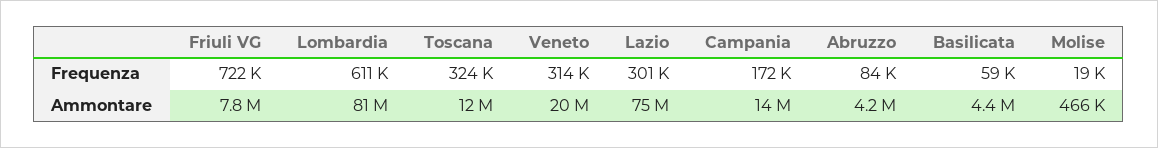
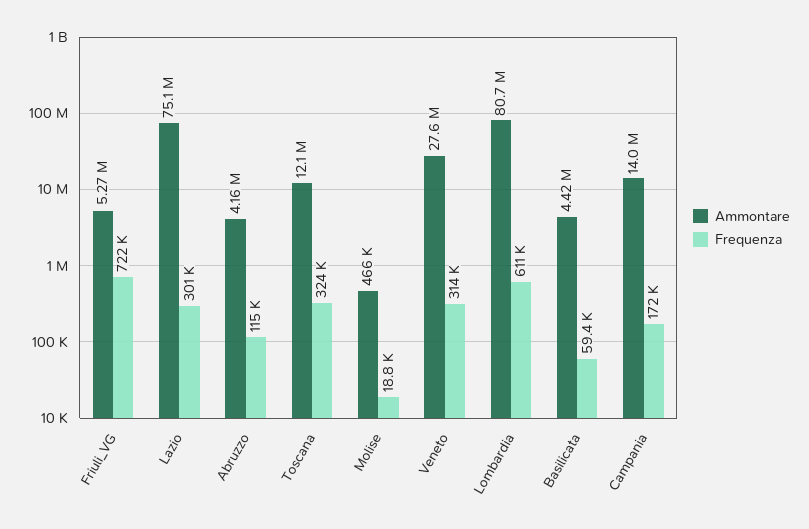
  {
    "Frequenza": {
      "Friuli VG": 722000,
      "Lombardia": 611000,
      "Toscana": 324000,
      "Veneto": 314000,
      "Lazio": 301000,
      "Campania": 172000,
-     "Abruzzo": 84000,
+     "Abruzzo": 115000,
      "Basilicata": 59400,
      "Molise": 18800
    },
    "Ammontare": {
-     "Friuli VG": 7800000,
+     "Friuli VG": 5270000,
      "Lombardia": 80700000,
      "Toscana": 12100000,
-     "Veneto": 20000000,
+     "Veneto": 27600000,
      "Lazio": 75100000,
      "Campania": 14000000,
      "Abruzzo": 4160000,
      "Basilicata": 4420000,
      "Molise": 466000
    }
  }

